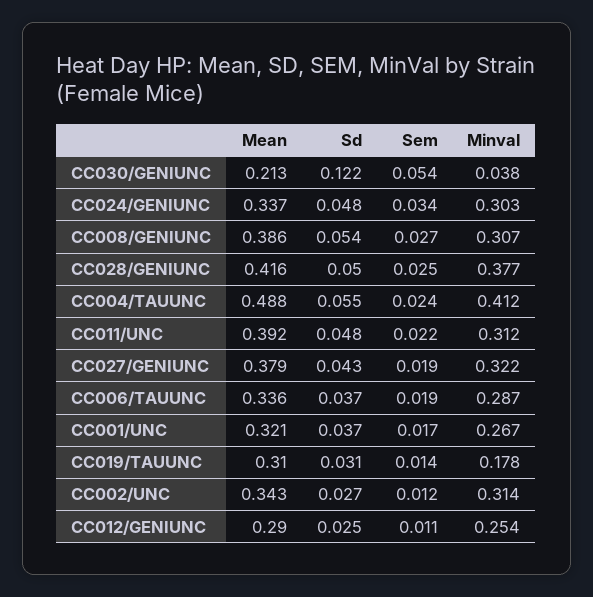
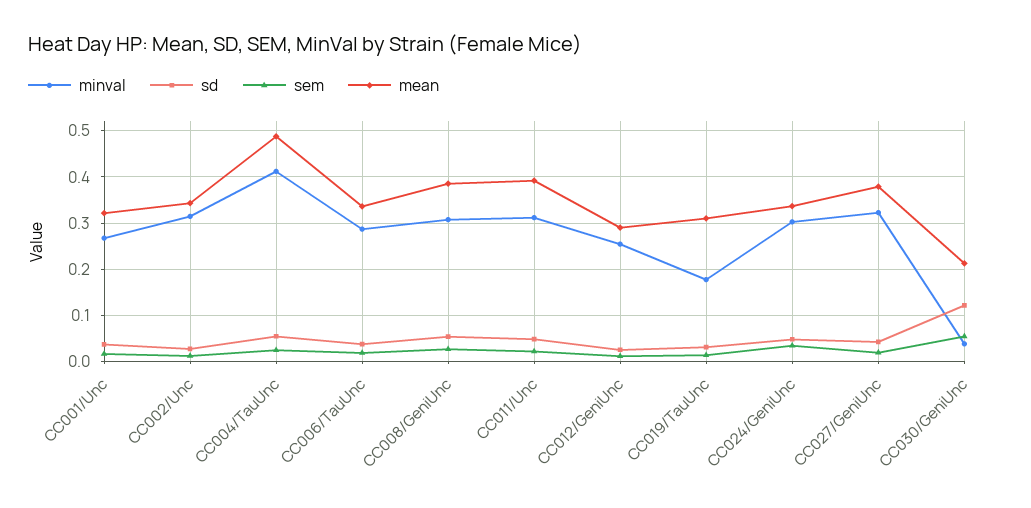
  {
    "Mean": {
      "CC030/GENIUNC": 0.213,
      "CC024/GENIUNC": 0.337,
      "CC008/GENIUNC": 0.386,
-     "CC028/GENIUNC": 0.416,
      "CC004/TAUUNC": 0.488,
      "CC011/UNC": 0.392,
      "CC027/GENIUNC": 0.379,
      "CC006/TAUUNC": 0.336,
      "CC001/UNC": 0.321,
      "CC019/TAUUNC": 0.31,
      "CC002/UNC": 0.343,
      "CC012/GENIUNC": 0.29
    },
    "Sd": {
      "CC030/GENIUNC": 0.122,
      "CC024/GENIUNC": 0.048,
      "CC008/GENIUNC": 0.054,
-     "CC028/GENIUNC": 0.05,
      "CC004/TAUUNC": 0.055,
      "CC011/UNC": 0.048,
      "CC027/GENIUNC": 0.043,
      "CC006/TAUUNC": 0.037,
      "CC001/UNC": 0.037,
      "CC019/TAUUNC": 0.031,
      "CC002/UNC": 0.027,
      "CC012/GENIUNC": 0.025
    },
    "Sem": {
      "CC030/GENIUNC": 0.054,
      "CC024/GENIUNC": 0.034,
      "CC008/GENIUNC": 0.027,
-     "CC028/GENIUNC": 0.025,
      "CC004/TAUUNC": 0.024,
      "CC011/UNC": 0.022,
      "CC027/GENIUNC": 0.019,
      "CC006/TAUUNC": 0.019,
      "CC001/UNC": 0.017,
      "CC019/TAUUNC": 0.014,
      "CC002/UNC": 0.012,
      "CC012/GENIUNC": 0.011
    },
    "Minval": {
      "CC030/GENIUNC": 0.038,
      "CC024/GENIUNC": 0.303,
      "CC008/GENIUNC": 0.307,
-     "CC028/GENIUNC": 0.377,
      "CC004/TAUUNC": 0.412,
      "CC011/UNC": 0.312,
      "CC027/GENIUNC": 0.322,
      "CC006/TAUUNC": 0.287,
      "CC001/UNC": 0.267,
      "CC019/TAUUNC": 0.178,
      "CC002/UNC": 0.314,
      "CC012/GENIUNC": 0.254
    }
  }

